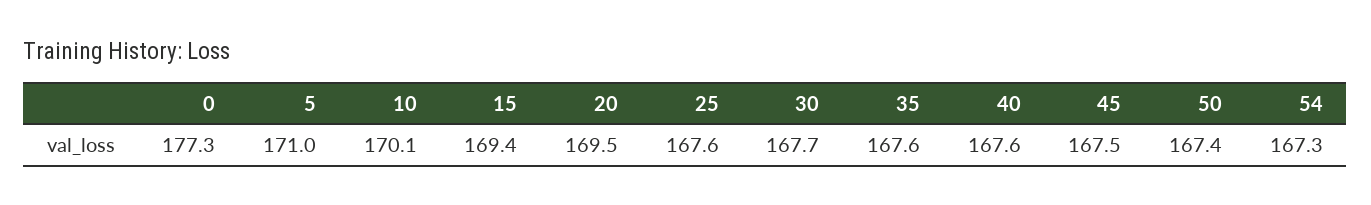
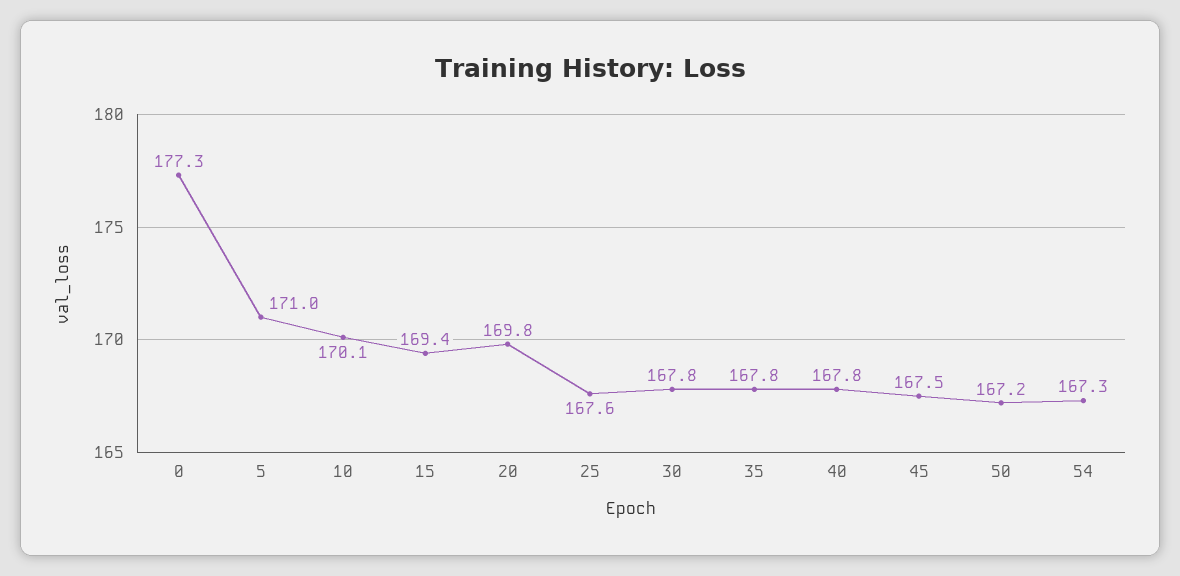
  {
    "0": 177.3,
    "5": 171,
    "10": 170.1,
    "15": 169.4,
-   "20": 169.5,
+   "20": 169.8,
    "25": 167.6,
-   "30": 167.7,
+   "30": 167.8,
-   "35": 167.6,
+   "35": 167.8,
-   "40": 167.6,
+   "40": 167.8,
    "45": 167.5,
-   "50": 167.4,
+   "50": 167.2,
    "54": 167.3
  }

